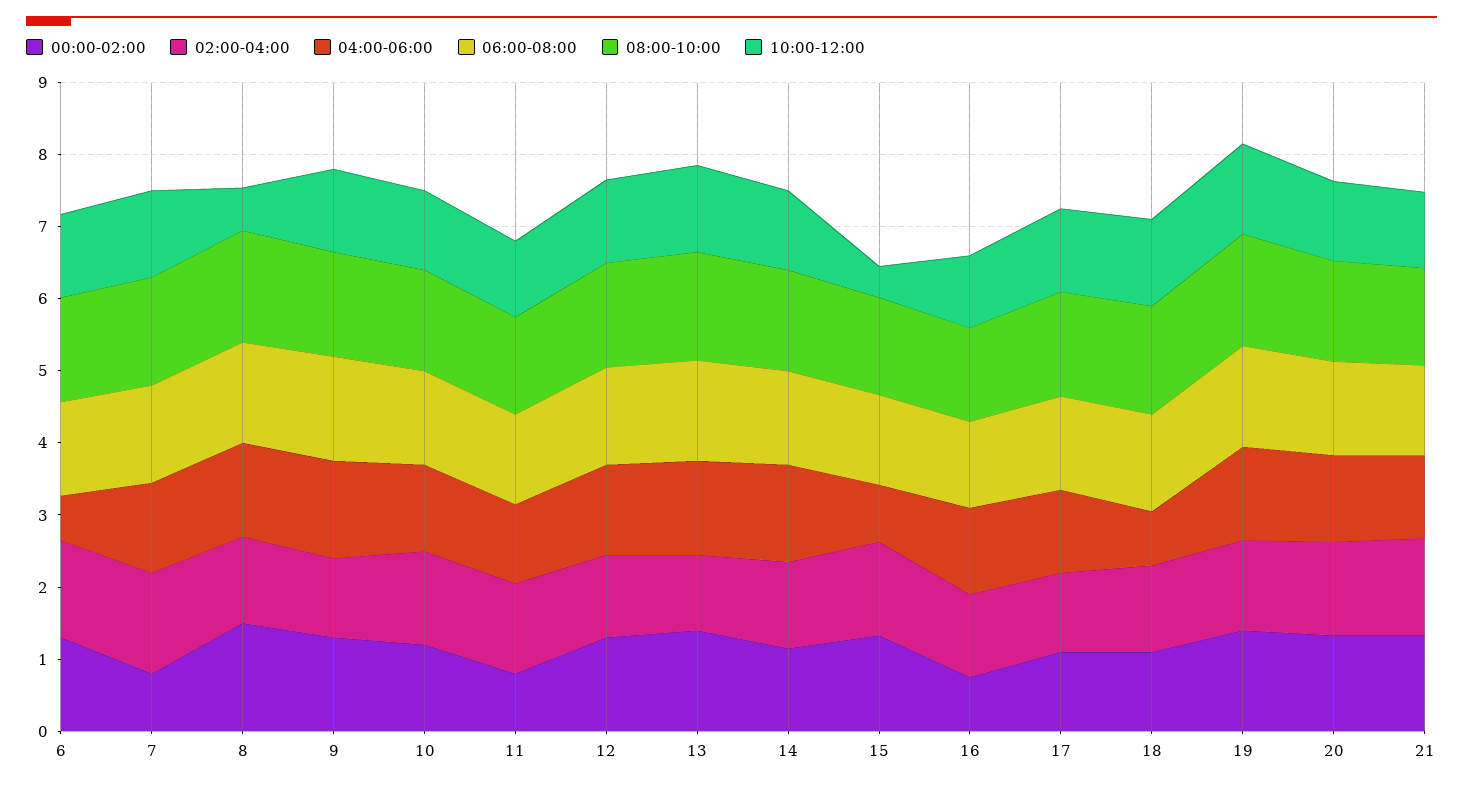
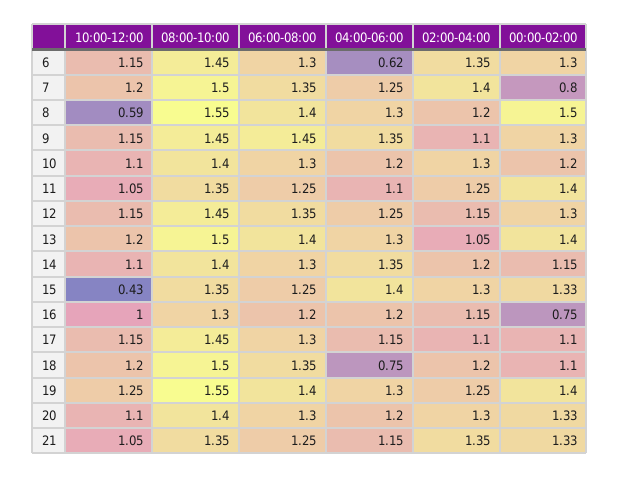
  {
    "00:00-02:00": {
      "6": 1.3,
      "7": 0.8,
      "8": 1.5,
      "9": 1.3,
      "10": 1.2,
-     "11": 0.8,
+     "11": 1.4,
      "12": 1.3,
      "13": 1.4,
      "14": 1.15,
      "15": 1.33,
      "16": 0.75,
      "17": 1.1,
      "18": 1.1,
      "19": 1.4,
      "20": 1.33,
      "21": 1.33
    },
    "02:00-04:00": {
      "6": 1.35,
      "7": 1.4,
      "8": 1.2,
      "9": 1.1,
      "10": 1.3,
      "11": 1.25,
      "12": 1.15,
      "13": 1.05,
      "14": 1.2,
      "15": 1.3,
      "16": 1.15,
      "17": 1.1,
      "18": 1.2,
      "19": 1.25,
      "20": 1.3,
      "21": 1.35
    },
    "04:00-06:00": {
      "6": 0.62,
      "7": 1.25,
      "8": 1.3,
      "9": 1.35,
      "10": 1.2,
      "11": 1.1,
      "12": 1.25,
      "13": 1.3,
      "14": 1.35,
-     "15": 0.8,
+     "15": 1.4,
      "16": 1.2,
      "17": 1.15,
      "18": 0.75,
      "19": 1.3,
      "20": 1.2,
      "21": 1.15
    },
    "06:00-08:00": {
      "6": 1.3,
      "7": 1.35,
      "8": 1.4,
      "9": 1.45,
      "10": 1.3,
      "11": 1.25,
      "12": 1.35,
      "13": 1.4,
      "14": 1.3,
      "15": 1.25,
      "16": 1.2,
      "17": 1.3,
      "18": 1.35,
      "19": 1.4,
      "20": 1.3,
      "21": 1.25
    },
    "08:00-10:00": {
      "6": 1.45,
      "7": 1.5,
      "8": 1.55,
      "9": 1.45,
      "10": 1.4,
      "11": 1.35,
      "12": 1.45,
      "13": 1.5,
      "14": 1.4,
      "15": 1.35,
      "16": 1.3,
      "17": 1.45,
      "18": 1.5,
      "19": 1.55,
      "20": 1.4,
      "21": 1.35
    },
    "10:00-12:00": {
      "6": 1.15,
      "7": 1.2,
      "8": 0.59,
      "9": 1.15,
      "10": 1.1,
      "11": 1.05,
      "12": 1.15,
      "13": 1.2,
      "14": 1.1,
      "15": 0.43,
      "16": 1,
      "17": 1.15,
      "18": 1.2,
      "19": 1.25,
      "20": 1.1,
      "21": 1.05
    }
  }

